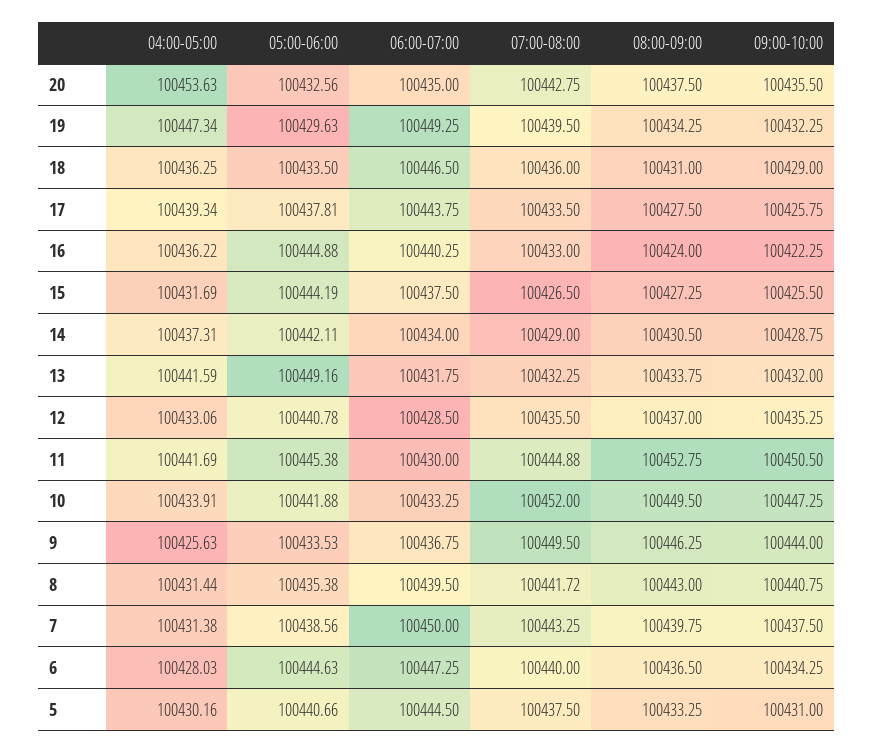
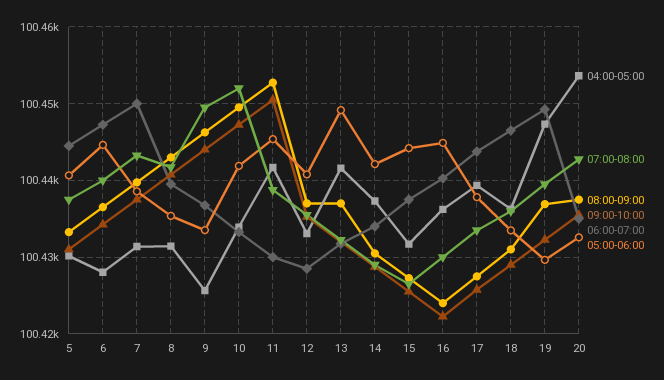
  {
    "04:00-05:00": {
      "20": 100453.63,
      "19": 100447.34,
      "18": 100436.25,
      "17": 100439.34,
      "16": 100436.22,
      "15": 100431.69,
      "14": 100437.31,
      "13": 100441.59,
      "12": 100433.06,
      "11": 100441.69,
      "10": 100433.91,
      "9": 100425.63,
      "8": 100431.44,
      "7": 100431.38,
      "6": 100428.03,
      "5": 100430.16
    },
    "05:00-06:00": {
      "20": 100432.56,
      "19": 100429.63,
      "18": 100433.5,
      "17": 100437.81,
      "16": 100444.88,
      "15": 100444.19,
      "14": 100442.11,
      "13": 100449.16,
      "12": 100440.78,
      "11": 100445.38,
      "10": 100441.88,
      "9": 100433.53,
      "8": 100435.38,
      "7": 100438.56,
      "6": 100444.63,
      "5": 100440.66
    },
    "06:00-07:00": {
      "20": 100435,
      "19": 100449.25,
      "18": 100446.5,
      "17": 100443.75,
      "16": 100440.25,
      "15": 100437.5,
      "14": 100434,
      "13": 100431.75,
      "12": 100428.5,
      "11": 100430,
      "10": 100433.25,
      "9": 100436.75,
      "8": 100439.5,
      "7": 100450,
      "6": 100447.25,
      "5": 100444.5
    },
    "07:00-08:00": {
      "20": 100442.75,
      "19": 100439.5,
      "18": 100436,
      "17": 100433.5,
-     "16": 100433,
+     "16": 100430,
      "15": 100426.5,
      "14": 100429,
      "13": 100432.25,
      "12": 100435.5,
-     "11": 100444.88,
+     "11": 100439,
      "10": 100452,
      "9": 100449.5,
      "8": 100441.72,
      "7": 100443.25,
      "6": 100440,
      "5": 100437.5
    },
    "08:00-09:00": {
      "20": 100437.5,
-     "19": 100434.25,
+     "19": 100437,
      "18": 100431,
      "17": 100427.5,
      "16": 100424,
      "15": 100427.25,
      "14": 100430.5,
-     "13": 100433.75,
+     "13": 100437,
      "12": 100437,
      "11": 100452.75,
      "10": 100449.5,
      "9": 100446.25,
      "8": 100443,
      "7": 100439.75,
      "6": 100436.5,
      "5": 100433.25
    },
    "09:00-10:00": {
      "20": 100435.5,
      "19": 100432.25,
      "18": 100429,
      "17": 100425.75,
      "16": 100422.25,
      "15": 100425.5,
      "14": 100428.75,
      "13": 100432,
      "12": 100435.25,
      "11": 100450.5,
      "10": 100447.25,
      "9": 100444,
      "8": 100440.75,
      "7": 100437.5,
      "6": 100434.25,
      "5": 100431
    }
  }

